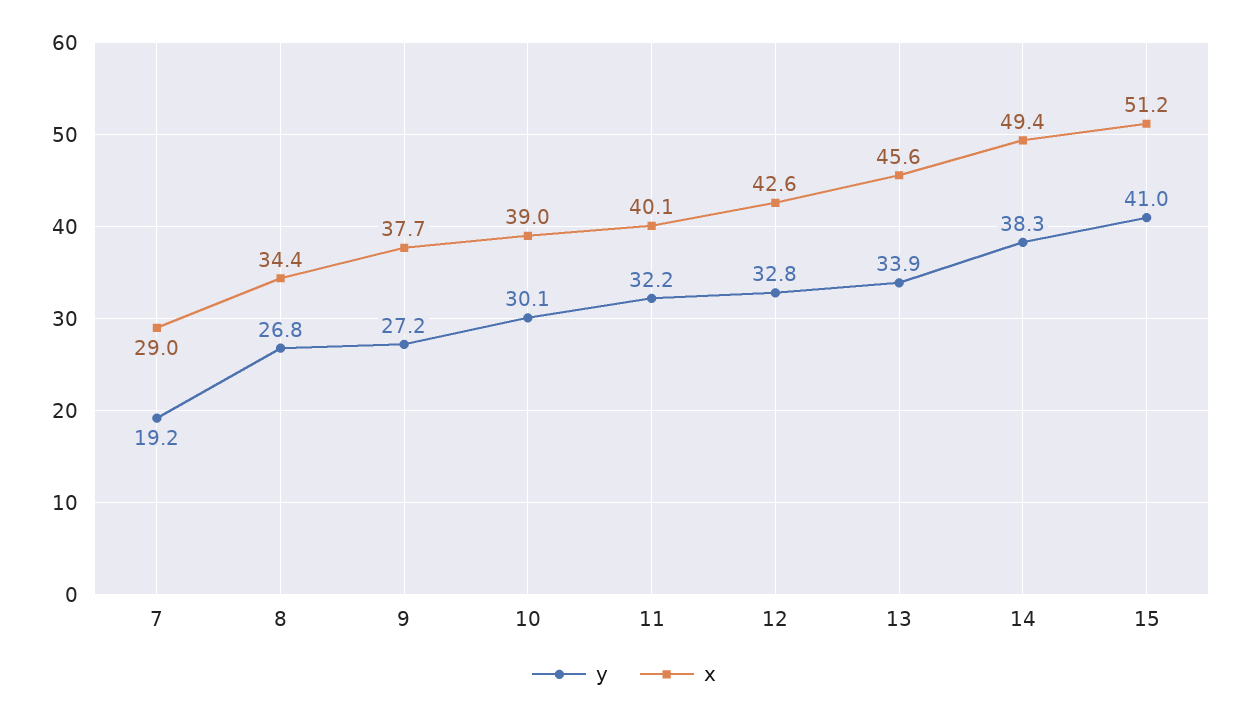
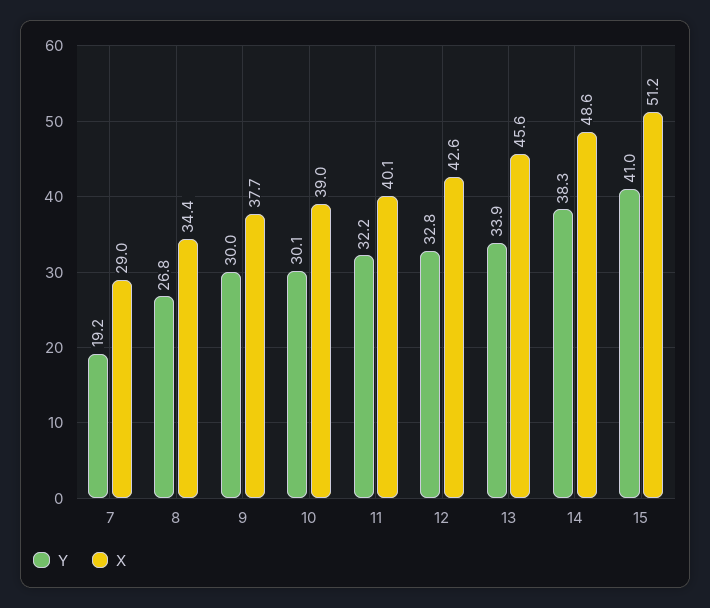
  {
    "y": {
      "7": 19.2,
      "8": 26.8,
-     "9": 27.2,
+     "9": 30,
      "10": 30.1,
      "11": 32.2,
      "12": 32.8,
      "13": 33.9,
      "14": 38.3,
      "15": 41
    },
    "x": {
      "7": 29,
      "8": 34.4,
      "9": 37.7,
      "10": 39,
      "11": 40.1,
      "12": 42.6,
      "13": 45.6,
-     "14": 49.4,
+     "14": 48.6,
      "15": 51.2
    }
  }

